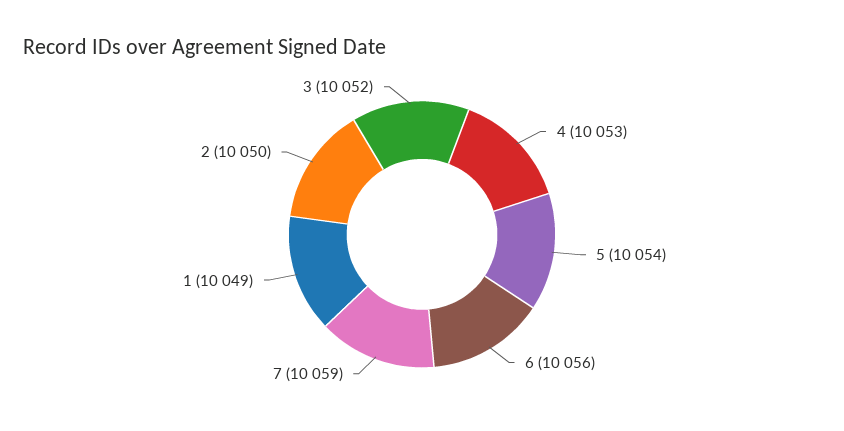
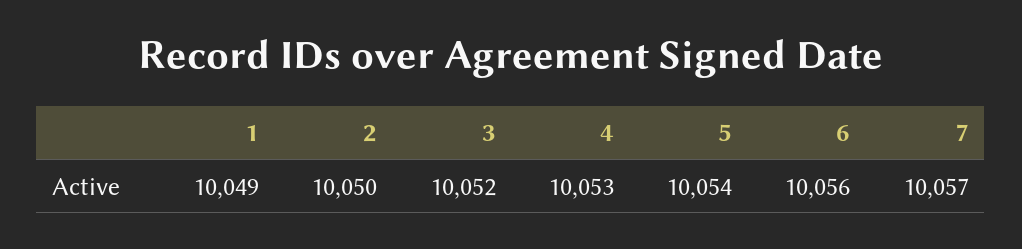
  {
    "4": 10053,
    "5": 10054,
    "6": 10056,
-   "7": 10059,
+   "7": 10057,
    "1": 10049,
    "2": 10050,
    "3": 10052
  }

